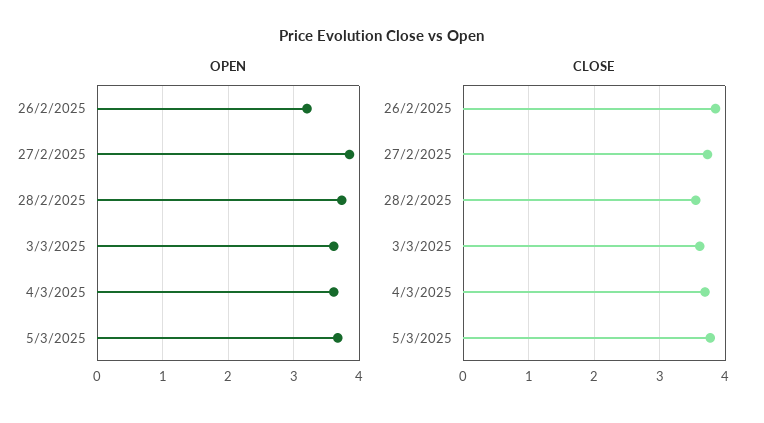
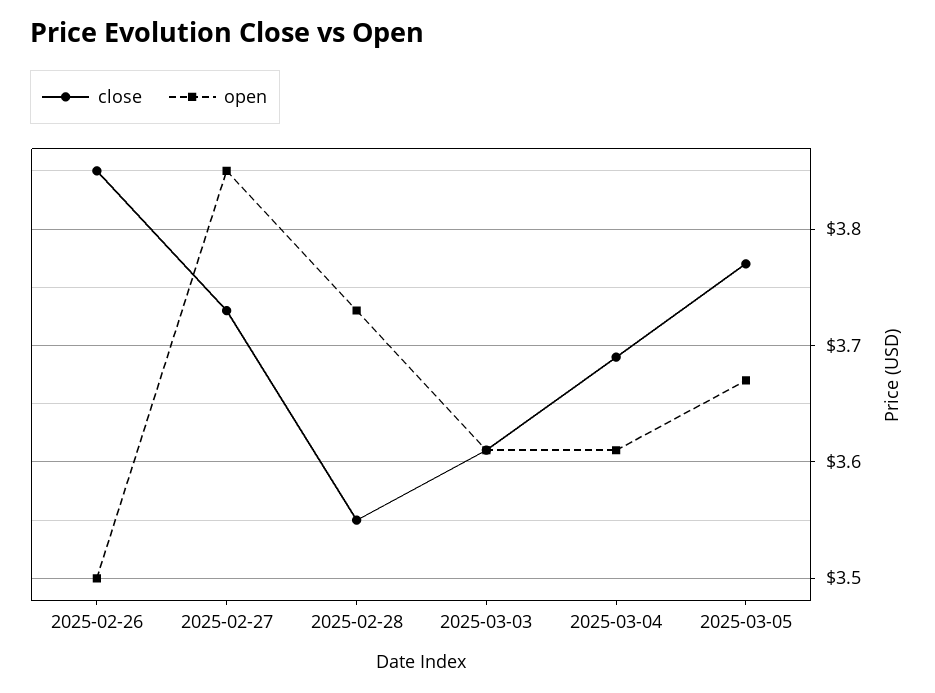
  {
    "OPEN": {
-     "26/2/2025": 3.2,
+     "26/2/2025": 3.5,
      "27/2/2025": 3.85,
      "28/2/2025": 3.73,
      "3/3/2025": 3.61,
      "4/3/2025": 3.61,
      "5/3/2025": 3.67
    },
    "CLOSE": {
      "26/2/2025": 3.85,
      "27/2/2025": 3.73,
      "28/2/2025": 3.55,
      "3/3/2025": 3.61,
      "4/3/2025": 3.69,
      "5/3/2025": 3.77
    }
  }

